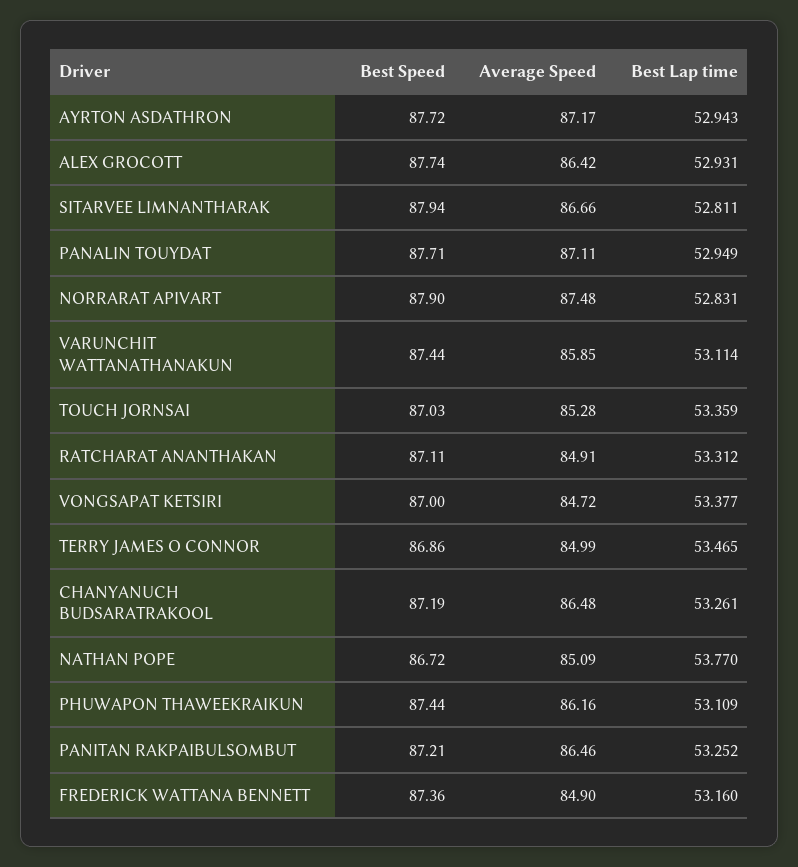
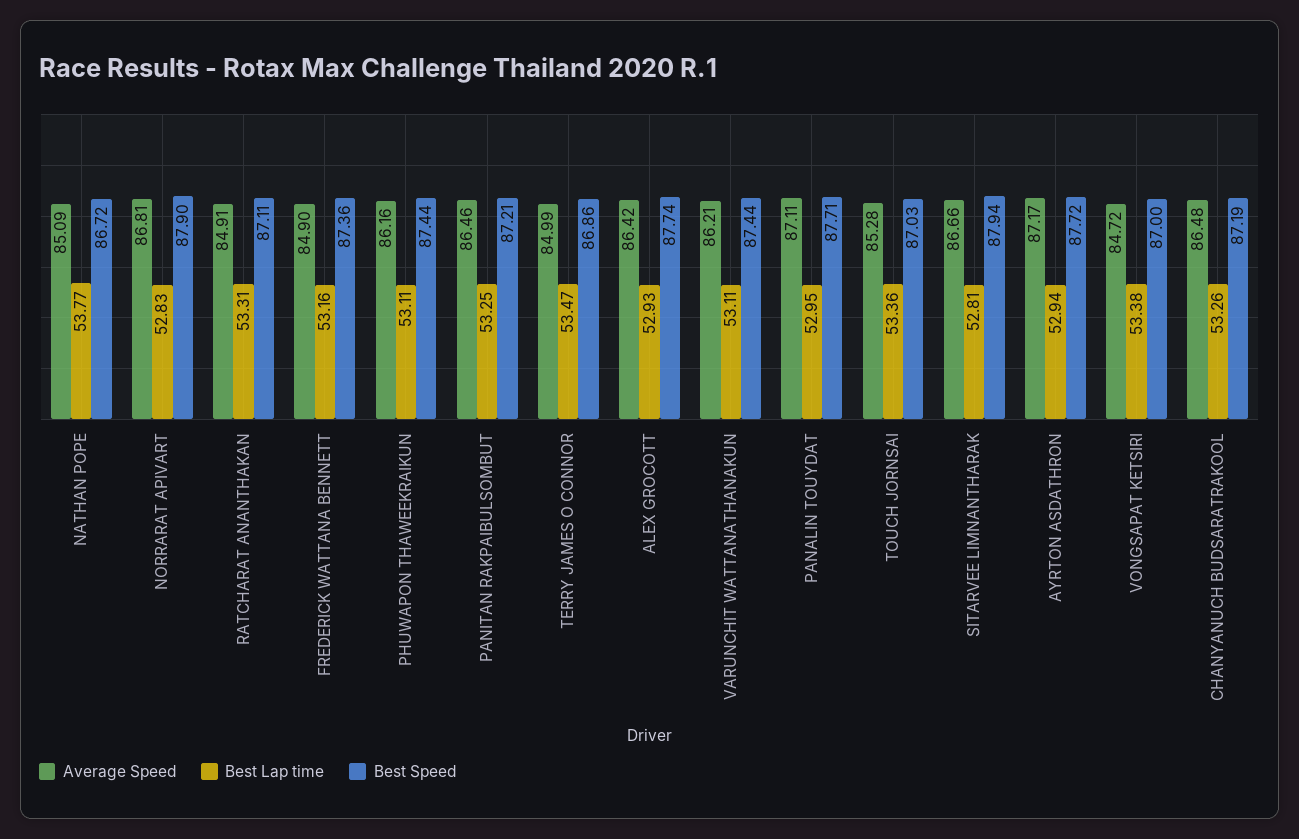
  {
    "Best Speed": {
      "AYRTON ASDATHRON": 87.72,
      "ALEX GROCOTT": 87.74,
      "SITARVEE LIMNANTHARAK": 87.94,
      "PANALIN TOUYDAT": 87.71,
      "NORRARAT APIVART": 87.9,
      "VARUNCHIT WATTANATHANAKUN": 87.44,
      "TOUCH JORNSAI": 87.03,
      "RATCHARAT ANANTHAKAN": 87.11,
      "VONGSAPAT KETSIRI": 87,
      "TERRY JAMES O CONNOR": 86.86,
      "CHANYANUCH BUDSARATRAKOOL": 87.19,
      "NATHAN POPE": 86.72,
      "PHUWAPON THAWEEKRAIKUN": 87.44,
      "PANITAN RAKPAIBULSOMBUT": 87.21,
      "FREDERICK WATTANA BENNETT": 87.36
    },
    "Average Speed": {
      "AYRTON ASDATHRON": 87.17,
      "ALEX GROCOTT": 86.42,
      "SITARVEE LIMNANTHARAK": 86.66,
      "PANALIN TOUYDAT": 87.11,
-     "NORRARAT APIVART": 87.48,
+     "NORRARAT APIVART": 86.81,
-     "VARUNCHIT WATTANATHANAKUN": 85.85,
+     "VARUNCHIT WATTANATHANAKUN": 86.21,
      "TOUCH JORNSAI": 85.28,
      "RATCHARAT ANANTHAKAN": 84.91,
      "VONGSAPAT KETSIRI": 84.72,
      "TERRY JAMES O CONNOR": 84.99,
      "CHANYANUCH BUDSARATRAKOOL": 86.48,
      "NATHAN POPE": 85.09,
      "PHUWAPON THAWEEKRAIKUN": 86.16,
      "PANITAN RAKPAIBULSOMBUT": 86.46,
      "FREDERICK WATTANA BENNETT": 84.9
    },
    "Best Lap time": {
      "AYRTON ASDATHRON": 52.943,
      "ALEX GROCOTT": 52.931,
      "SITARVEE LIMNANTHARAK": 52.811,
      "PANALIN TOUYDAT": 52.949,
      "NORRARAT APIVART": 52.831,
      "VARUNCHIT WATTANATHANAKUN": 53.114,
      "TOUCH JORNSAI": 53.359,
      "RATCHARAT ANANTHAKAN": 53.312,
      "VONGSAPAT KETSIRI": 53.377,
      "TERRY JAMES O CONNOR": 53.465,
      "CHANYANUCH BUDSARATRAKOOL": 53.261,
      "NATHAN POPE": 53.77,
      "PHUWAPON THAWEEKRAIKUN": 53.109,
      "PANITAN RAKPAIBULSOMBUT": 53.252,
      "FREDERICK WATTANA BENNETT": 53.16
    }
  }

